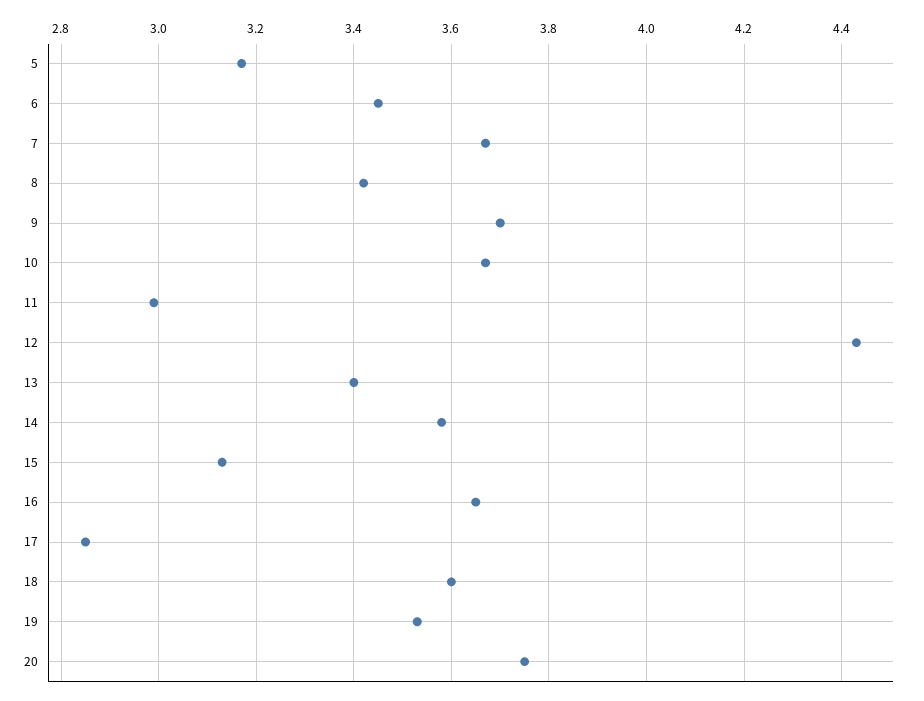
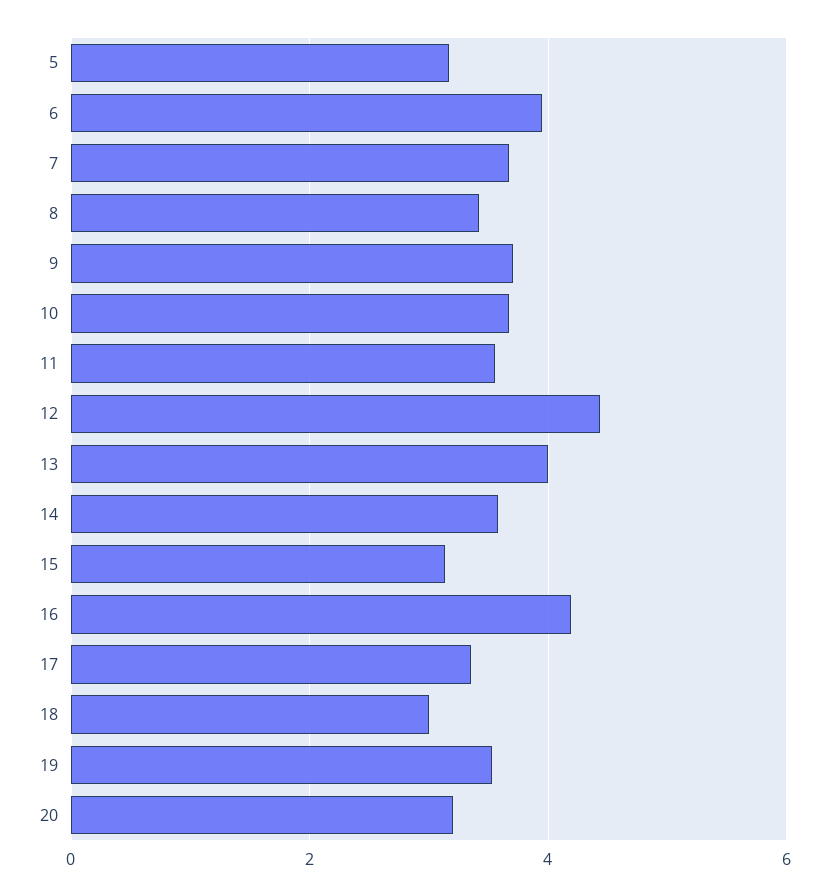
  {
    "5": 3.15,
-   "6": 3.45,
+   "6": 4,
    "7": 3.65,
    "8": 3.4,
    "9": 3.7,
    "10": 3.65,
-   "11": 3,
+   "11": 3.6,
    "12": 4.45,
-   "13": 3.4,
+   "13": 4,
    "14": 3.6,
    "15": 3.15,
-   "16": 3.65,
+   "16": 4.2,
-   "17": 2.85,
+   "17": 3.4,
-   "18": 3.6,
+   "18": 3,
    "19": 3.55,
-   "20": 3.75
+   "20": 3.2
  }

